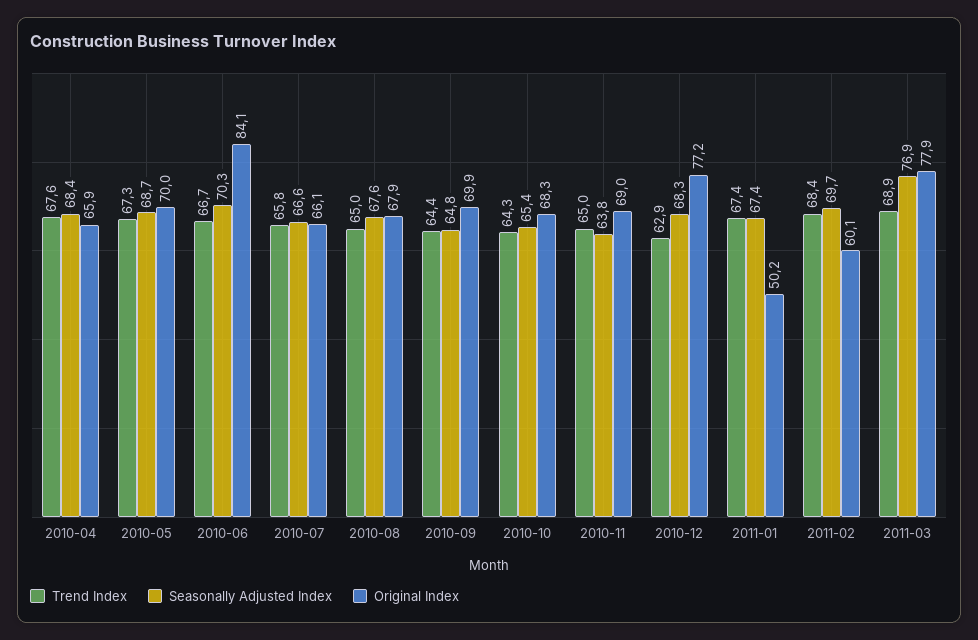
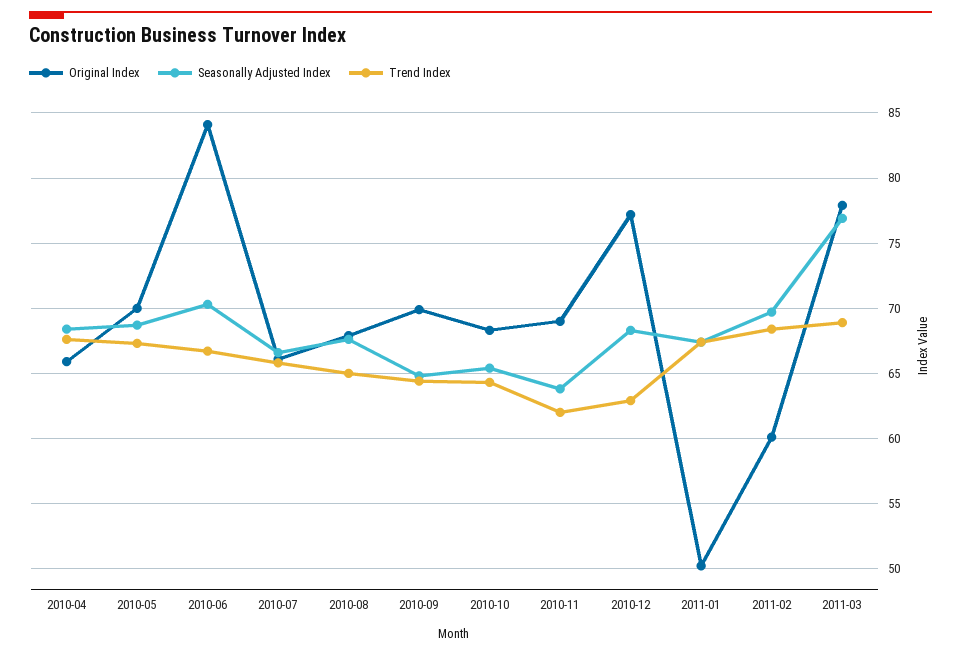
  {
    "Trend Index": {
      "2010-04": 67.6,
      "2010-05": 67.3,
      "2010-06": 66.7,
      "2010-07": 65.8,
      "2010-08": 65,
      "2010-09": 64.4,
      "2010-10": 64.3,
-     "2010-11": 65,
+     "2010-11": 62,
      "2010-12": 62.9,
      "2011-01": 67.4,
      "2011-02": 68.4,
      "2011-03": 68.9
    },
    "Seasonally Adjusted Index": {
      "2010-04": 68.4,
      "2010-05": 68.7,
      "2010-06": 70.3,
      "2010-07": 66.6,
      "2010-08": 67.6,
      "2010-09": 64.8,
      "2010-10": 65.4,
      "2010-11": 63.8,
      "2010-12": 68.3,
      "2011-01": 67.4,
      "2011-02": 69.7,
      "2011-03": 76.9
    },
    "Original Index": {
      "2010-04": 65.9,
      "2010-05": 70,
      "2010-06": 84.1,
      "2010-07": 66.1,
      "2010-08": 67.9,
      "2010-09": 69.9,
      "2010-10": 68.3,
      "2010-11": 69,
      "2010-12": 77.2,
      "2011-01": 50.2,
      "2011-02": 60.1,
      "2011-03": 77.9
    }
  }

